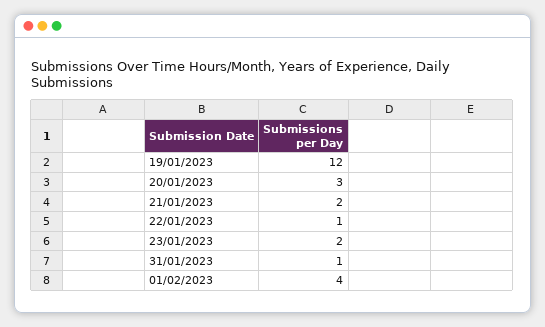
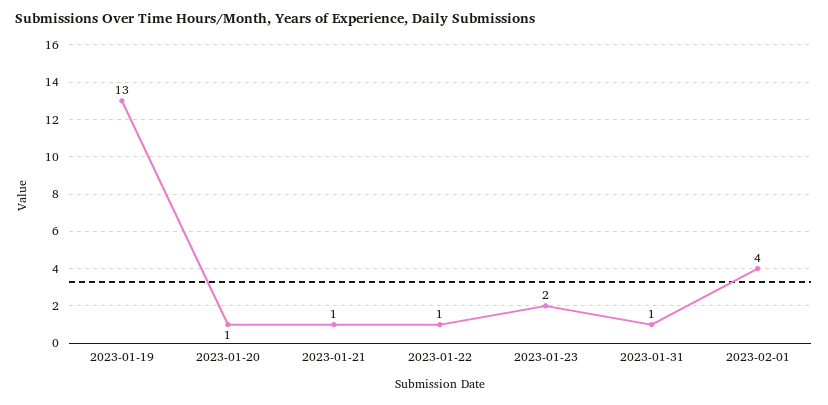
  {
-   "19/01/2023": 12,
+   "19/01/2023": 13,
-   "20/01/2023": 3,
+   "20/01/2023": 1,
-   "21/01/2023": 2,
+   "21/01/2023": 1,
    "22/01/2023": 1,
    "23/01/2023": 2,
    "31/01/2023": 1,
    "01/02/2023": 4
  }

